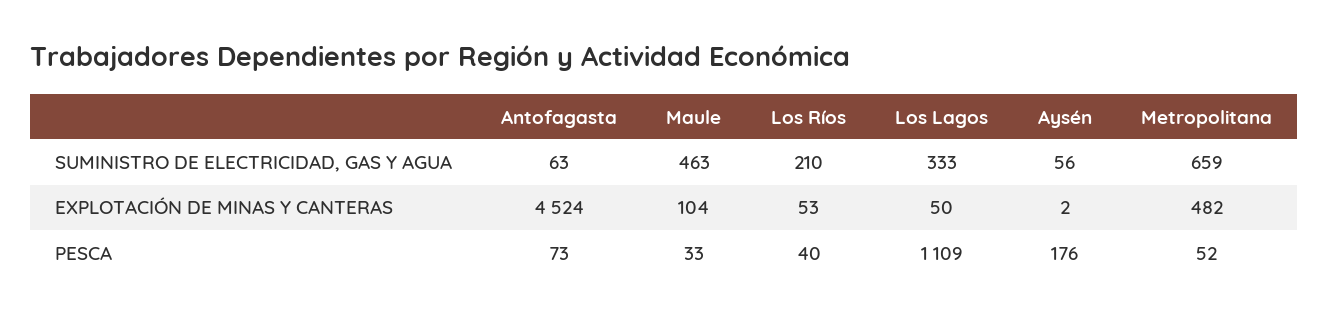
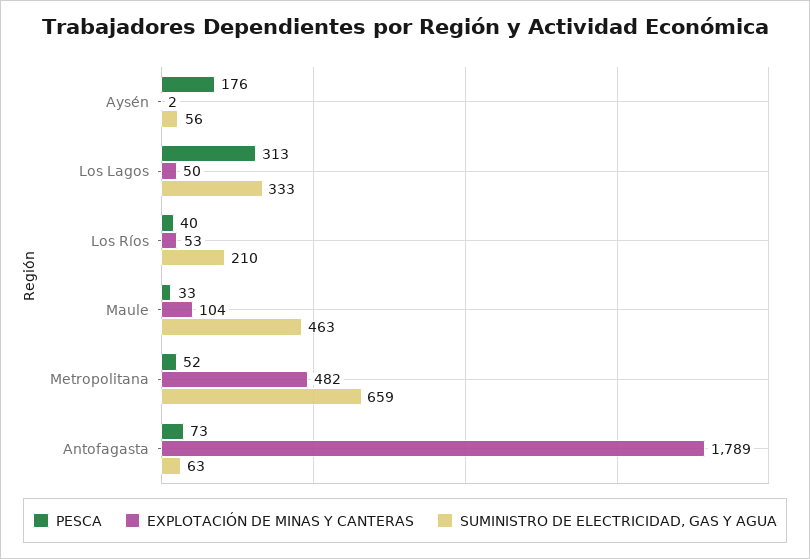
  {
    "SUMINISTRO DE ELECTRICIDAD, GAS Y AGUA": {
      "Antofagasta": 63,
      "Maule": 463,
      "Los Ríos": 210,
      "Los Lagos": 333,
      "Aysén": 56,
      "Metropolitana": 659
    },
    "EXPLOTACIÓN DE MINAS Y CANTERAS": {
-     "Antofagasta": 4524,
+     "Antofagasta": 1789,
      "Maule": 104,
      "Los Ríos": 53,
      "Los Lagos": 50,
      "Aysén": 2,
      "Metropolitana": 482
    },
    "PESCA": {
      "Antofagasta": 73,
      "Maule": 33,
      "Los Ríos": 40,
-     "Los Lagos": 1109,
+     "Los Lagos": 313,
      "Aysén": 176,
      "Metropolitana": 52
    }
  }

